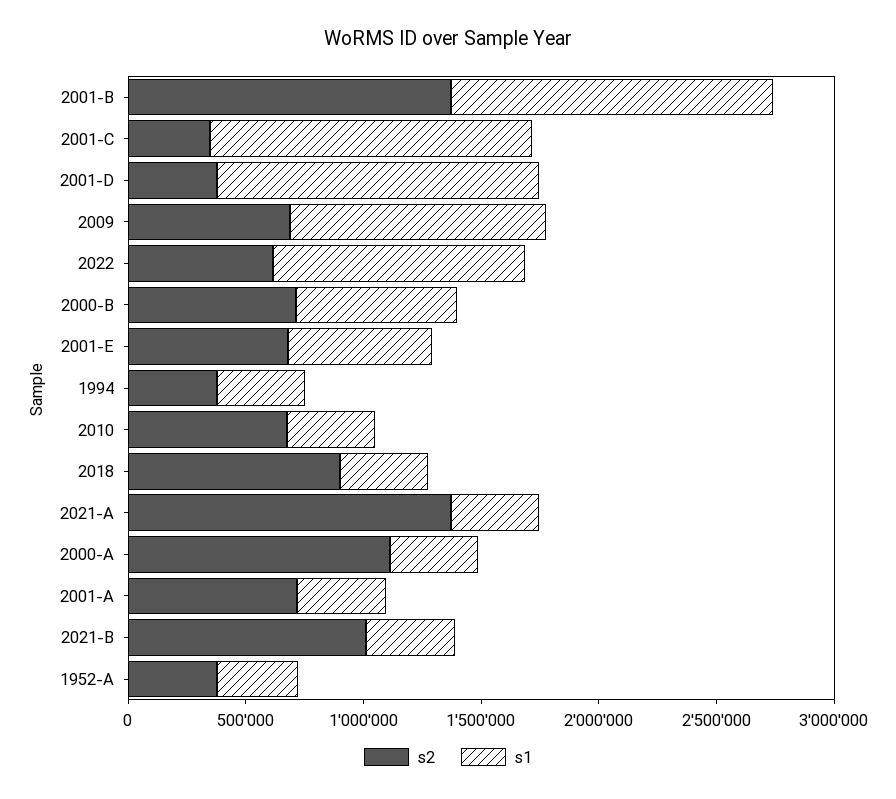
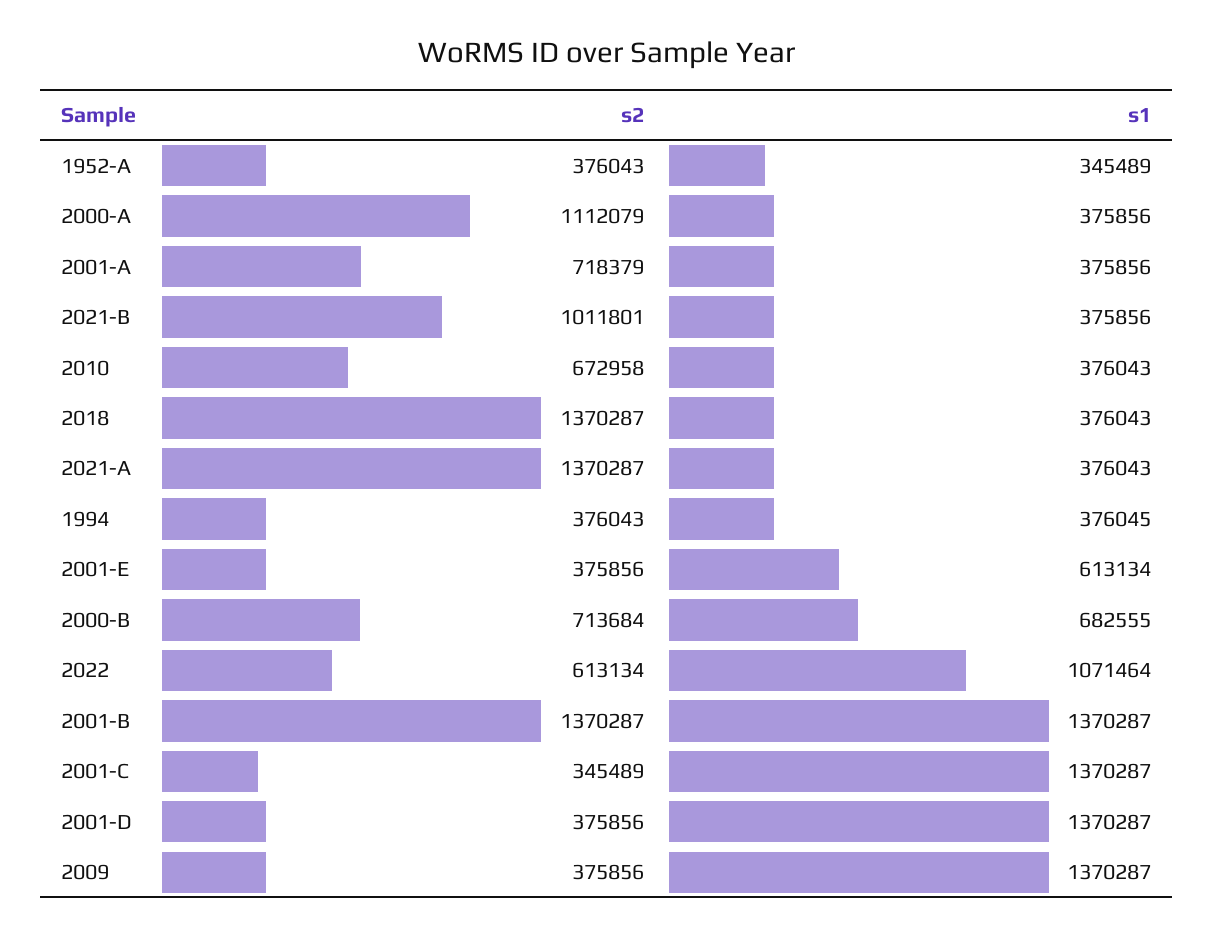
  {
    "s2": {
      "2001-B": 1370287,
      "2001-C": 345489,
      "2001-D": 375856,
-     "2009": 700000,
+     "2009": 375856,
      "2022": 613134,
      "2000-B": 713684,
-     "2001-E": 700000,
+     "2001-E": 375856,
      "1994": 376043,
      "2010": 672958,
-     "2018": 900000,
+     "2018": 1370287,
      "2021-A": 1370287,
      "2000-A": 1112079,
      "2001-A": 718379,
      "2021-B": 1011801,
      "1952-A": 376043
    },
    "s1": {
      "2001-B": 1370287,
      "2001-C": 1370287,
      "2001-D": 1370287,
-     "2009": 1100000,
+     "2009": 1370287,
      "2022": 1071464,
      "2000-B": 682555,
      "2001-E": 613134,
      "1994": 376045,
      "2010": 376043,
      "2018": 376043,
      "2021-A": 376043,
      "2000-A": 375856,
      "2001-A": 375856,
      "2021-B": 375856,
      "1952-A": 345489
    }
  }

